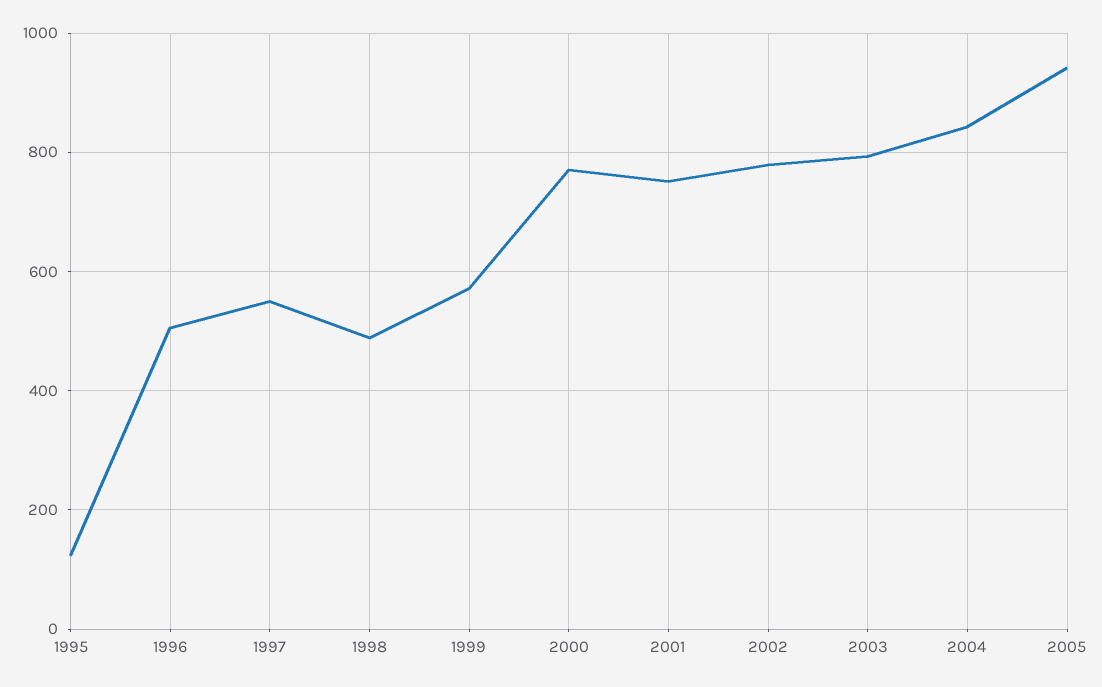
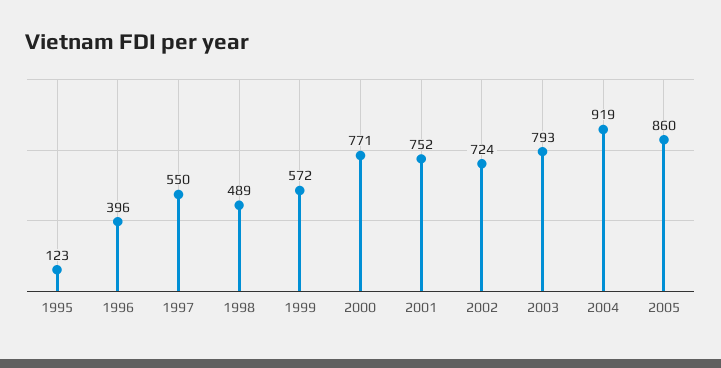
  {
    "1995": 123,
-   "1996": 500,
+   "1996": 396,
    "1997": 550,
    "1998": 489,
    "1999": 572,
    "2000": 771,
    "2001": 752,
-   "2002": 780,
+   "2002": 724,
    "2003": 793,
-   "2004": 840,
+   "2004": 919,
-   "2005": 940
+   "2005": 860
  }

